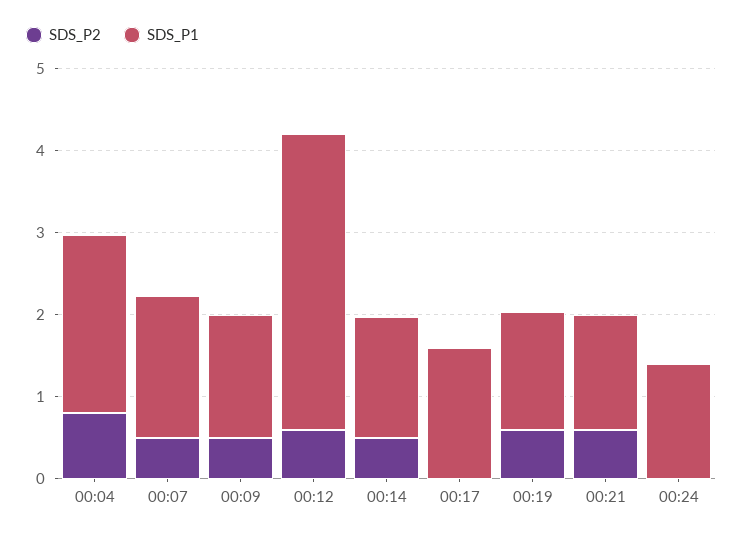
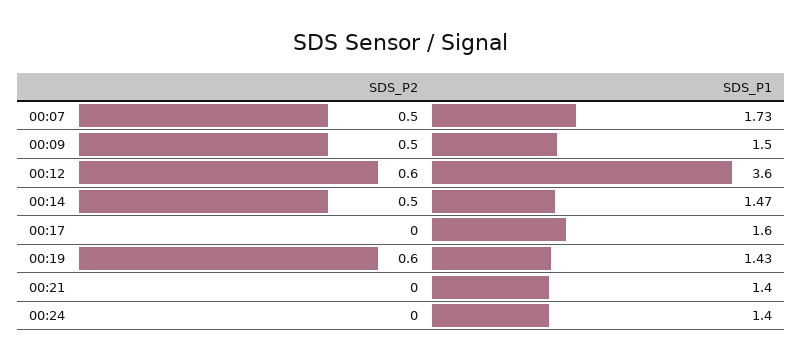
  {
    "SDS_P2": {
-     "00:04": 0.8,
      "00:07": 0.5,
      "00:09": 0.5,
      "00:12": 0.6,
      "00:14": 0.5,
      "00:17": 0,
      "00:19": 0.6,
-     "00:21": 0.6,
+     "00:21": 0,
      "00:24": 0
    },
    "SDS_P1": {
-     "00:04": 2.2,
      "00:07": 1.73,
      "00:09": 1.5,
      "00:12": 3.6,
      "00:14": 1.47,
      "00:17": 1.6,
      "00:19": 1.43,
      "00:21": 1.4,
      "00:24": 1.4
    }
  }

